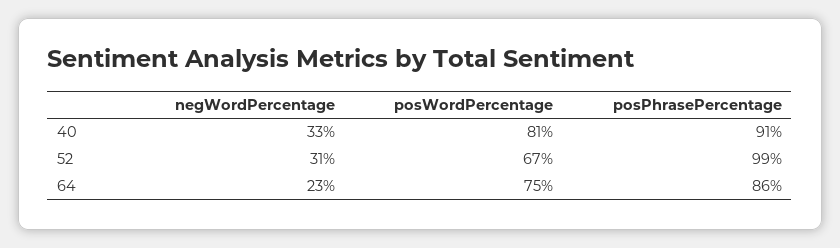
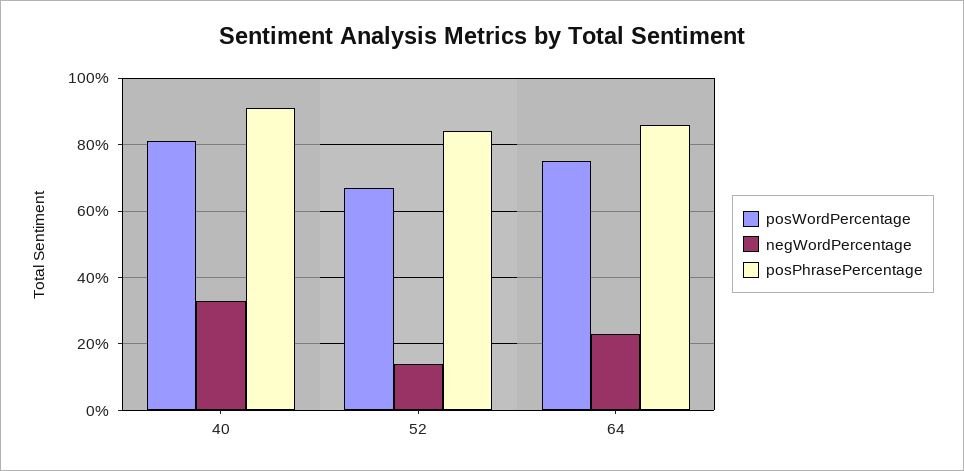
  {
    "negWordPercentage": {
      "40": 33,
-     "52": 31,
+     "52": 15,
      "64": 23
    },
    "posWordPercentage": {
      "40": 81,
      "52": 67,
      "64": 75
    },
    "posPhrasePercentage": {
      "40": 91,
-     "52": 99,
+     "52": 85,
      "64": 86
    }
  }

